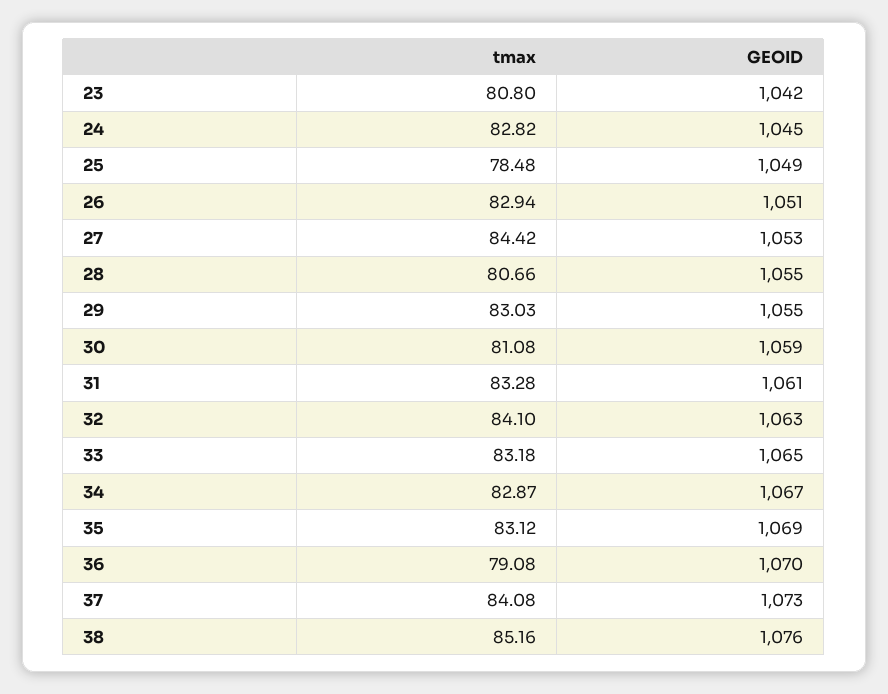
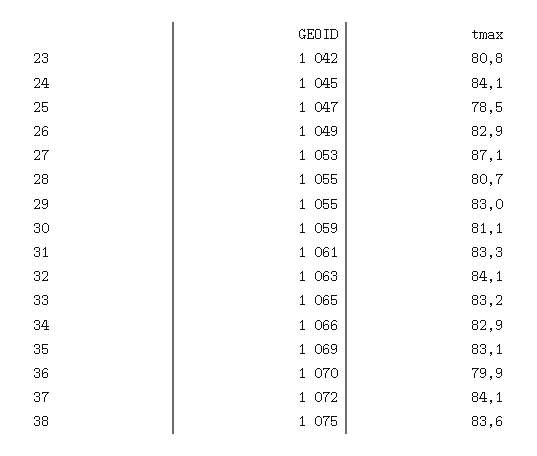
  {
    "tmax": {
      "23": 80.8,
-     "24": 82.82,
+     "24": 84.1,
      "25": 78.48,
      "26": 82.94,
-     "27": 84.42,
+     "27": 87.1,
      "28": 80.66,
      "29": 83.03,
      "30": 81.08,
      "31": 83.28,
      "32": 84.1,
      "33": 83.18,
      "34": 82.87,
      "35": 83.12,
-     "36": 79.08,
+     "36": 79.9,
      "37": 84.08,
-     "38": 85.16
+     "38": 83.6
    },
    "GEOID": {
      "23": 1042,
      "24": 1045,
-     "25": 1049,
+     "25": 1047,
-     "26": 1051,
+     "26": 1049,
      "27": 1053,
      "28": 1055,
      "29": 1055,
      "30": 1059,
      "31": 1061,
      "32": 1063,
      "33": 1065,
-     "34": 1067,
+     "34": 1066,
      "35": 1069,
      "36": 1070,
-     "37": 1073,
+     "37": 1072,
-     "38": 1076
+     "38": 1075
    }
  }

